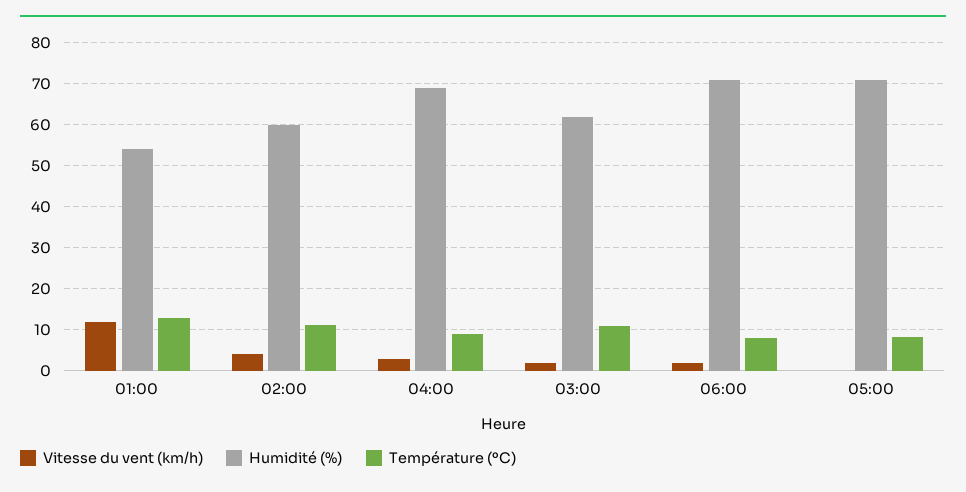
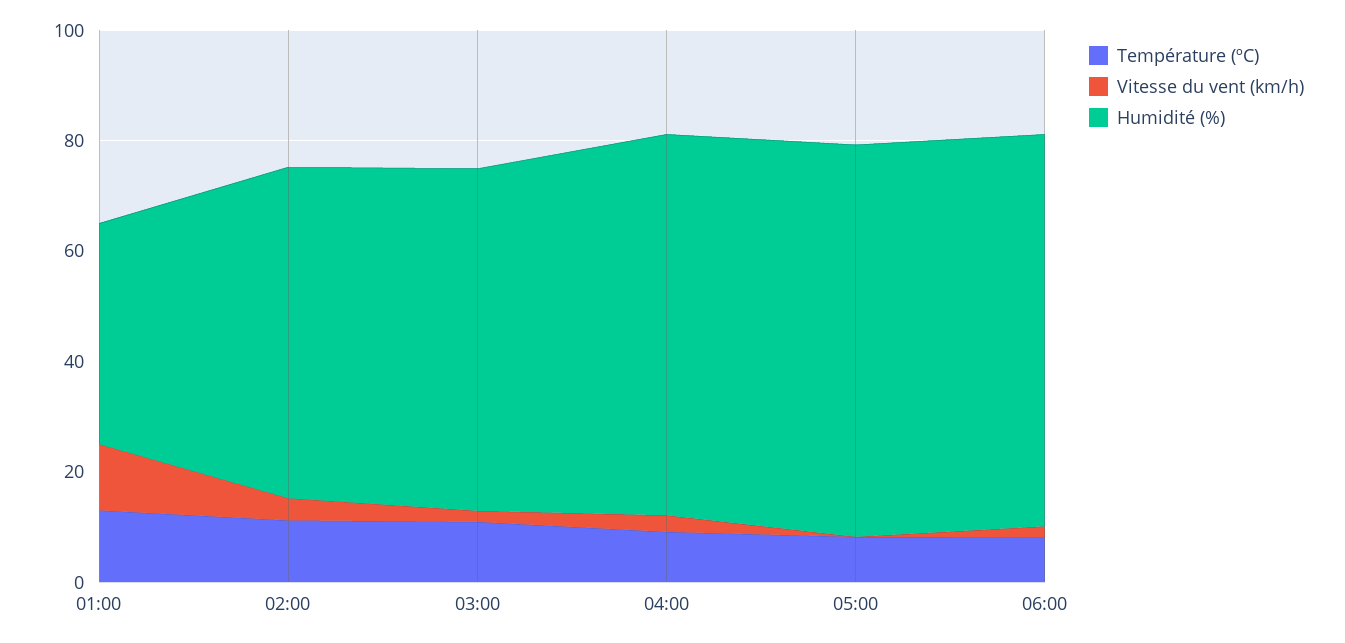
  {
    "Vitesse du vent (km/h)": {
      "01:00": 12,
      "02:00": 4,
      "04:00": 4,
      "03:00": 2,
      "06:00": 2,
      "05:00": 0
    },
    "Humidité (%)": {
-     "01:00": 54,
+     "01:00": 40,
      "02:00": 60,
      "04:00": 70,
      "03:00": 62,
      "06:00": 72,
      "05:00": 72
    },
    "Température (ºC)": {
      "01:00": 14,
      "02:00": 12,
      "04:00": 10,
      "03:00": 10,
      "06:00": 8,
      "05:00": 8
    }
  }

